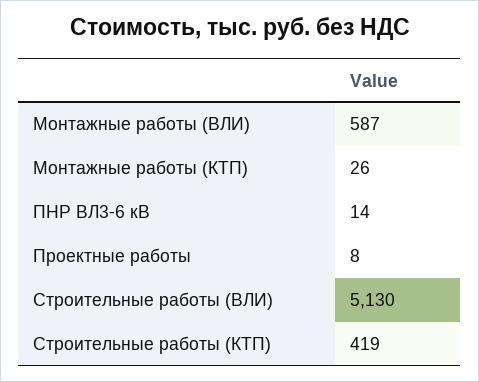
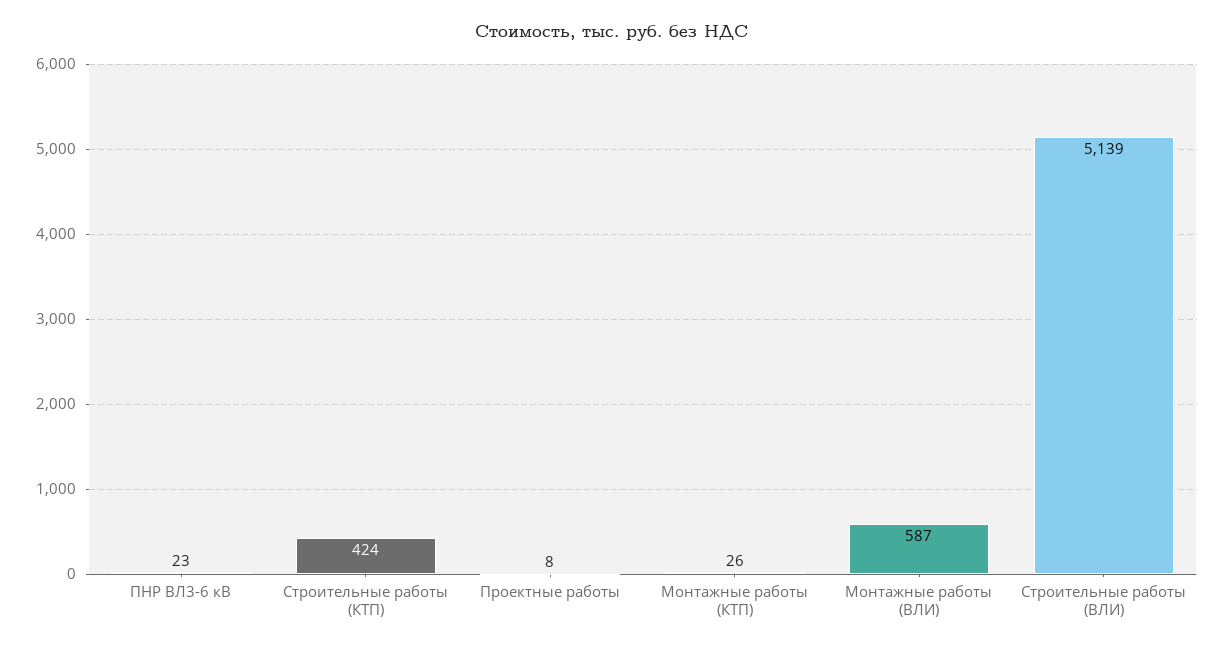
  {
    "Монтажные работы (ВЛИ)": 587,
    "Монтажные работы (КТП)": 26,
-   "ПНР ВЛ3-6 кВ": 14,
+   "ПНР ВЛ3-6 кВ": 23,
    "Проектные работы": 8,
-   "Строительные работы (ВЛИ)": 5130,
+   "Строительные работы (ВЛИ)": 5139,
-   "Строительные работы (КТП)": 419
+   "Строительные работы (КТП)": 424
  }

